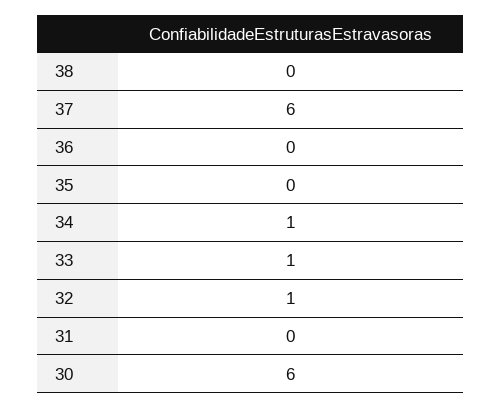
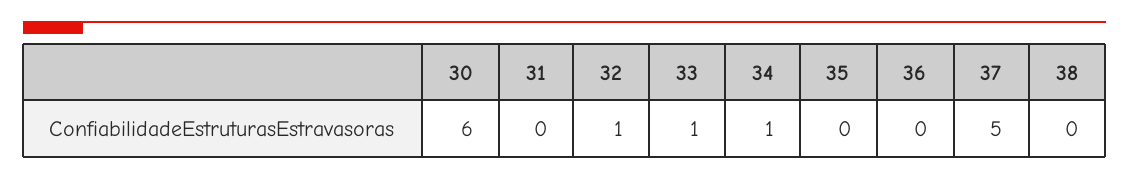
  {
    "38": 0,
-   "37": 6,
+   "37": 5,
    "36": 0,
    "35": 0,
    "34": 1,
    "33": 1,
    "32": 1,
    "31": 0,
    "30": 6
  }

